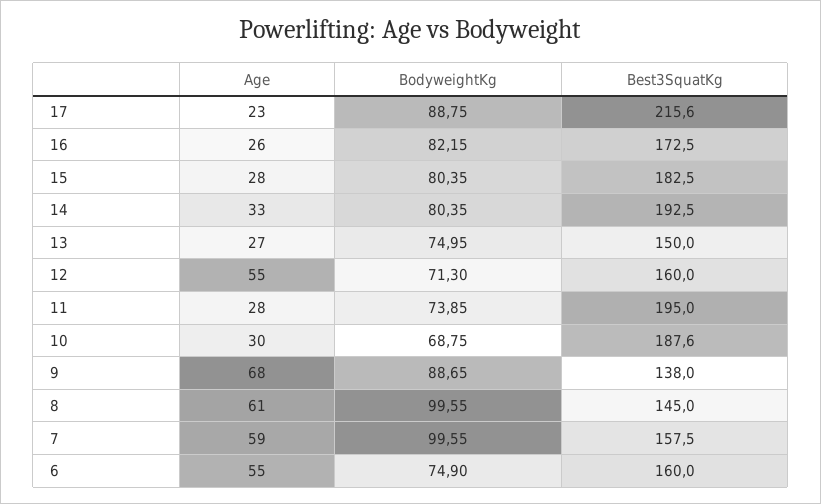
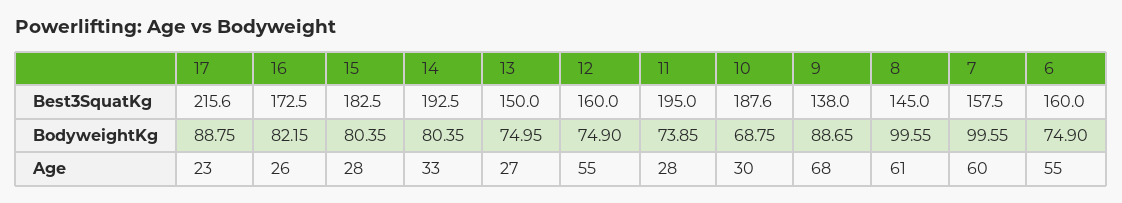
  {
    "Age": {
      "17": 23,
      "16": 26,
      "15": 28,
      "14": 33,
      "13": 27,
      "12": 55,
      "11": 28,
      "10": 30,
      "9": 68,
      "8": 61,
-     "7": 59,
+     "7": 60,
      "6": 55
    },
    "BodyweightKg": {
      "17": 88.75,
      "16": 82.15,
      "15": 80.35,
      "14": 80.35,
      "13": 74.95,
-     "12": 71.3,
+     "12": 74.9,
      "11": 73.85,
      "10": 68.75,
      "9": 88.65,
      "8": 99.55,
      "7": 99.55,
      "6": 74.9
    },
    "Best3SquatKg": {
      "17": 215.6,
      "16": 172.5,
      "15": 182.5,
      "14": 192.5,
      "13": 150,
      "12": 160,
      "11": 195,
      "10": 187.6,
      "9": 138,
      "8": 145,
      "7": 157.5,
      "6": 160
    }
  }

